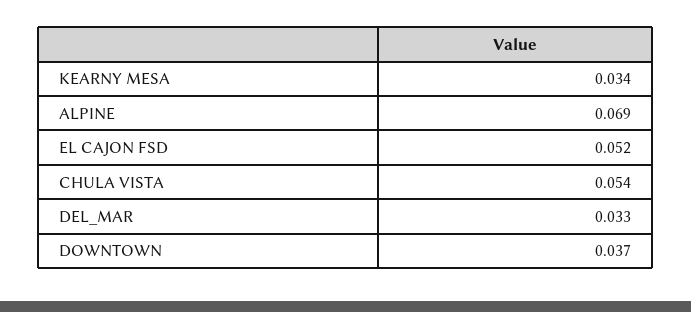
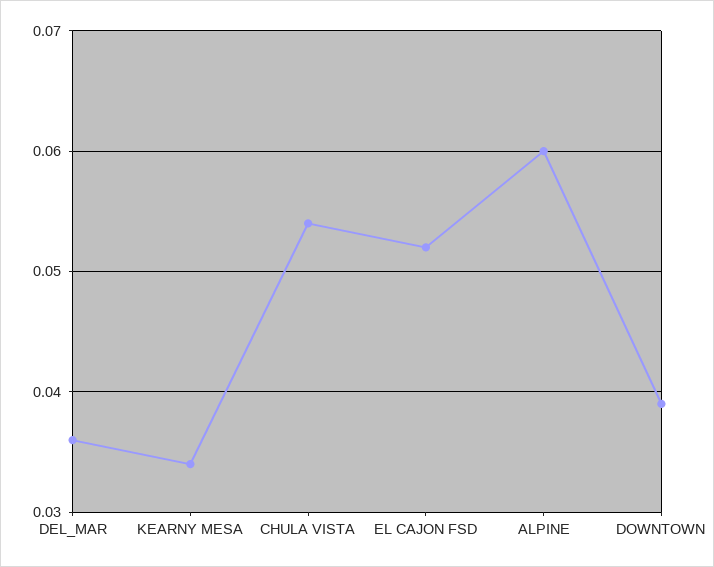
  {
    "KEARNY MESA": 0.034,
-   "ALPINE": 0.069,
+   "ALPINE": 0.06,
    "EL CAJON FSD": 0.052,
    "CHULA VISTA": 0.054,
-   "DEL_MAR": 0.033,
+   "DEL_MAR": 0.036,
-   "DOWNTOWN": 0.037
+   "DOWNTOWN": 0.039
  }

